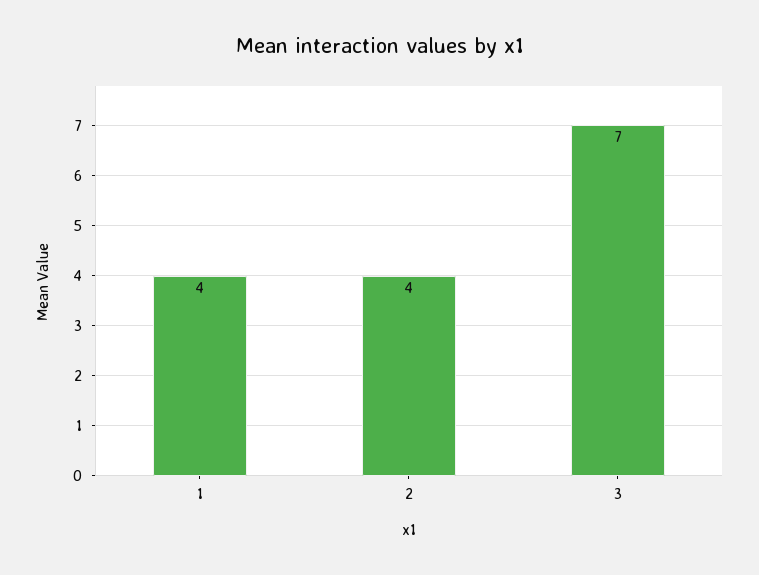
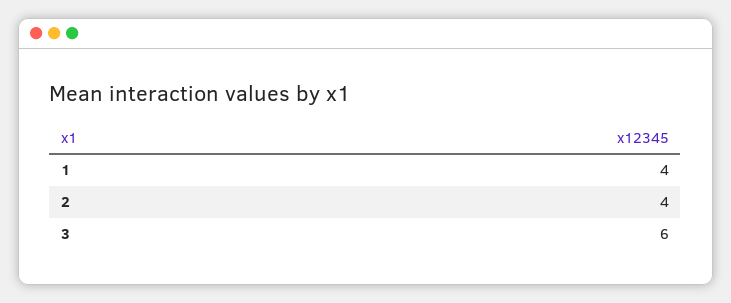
  {
    "1": 4,
    "2": 4,
-   "3": 7
+   "3": 6
  }

